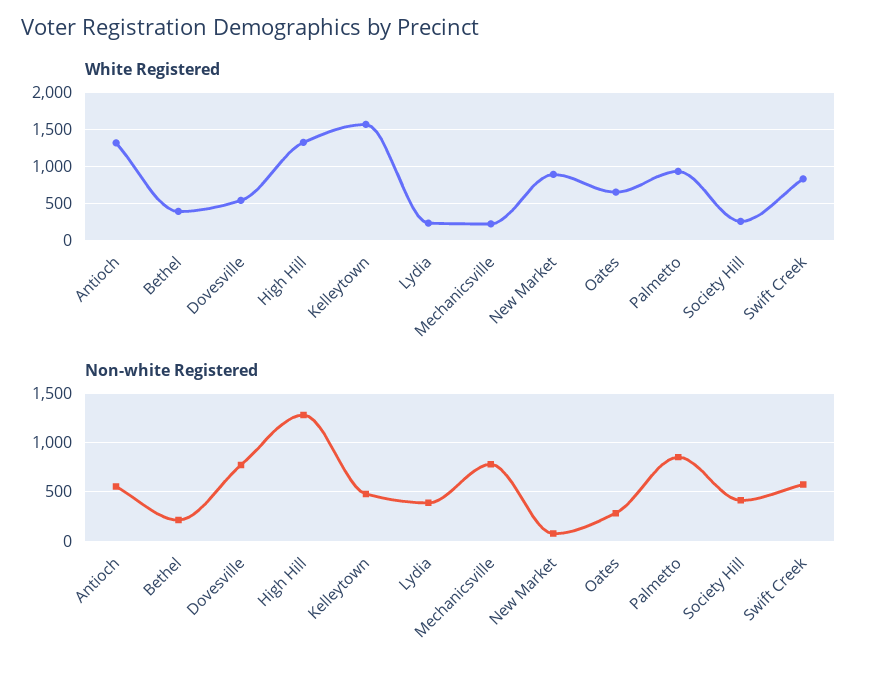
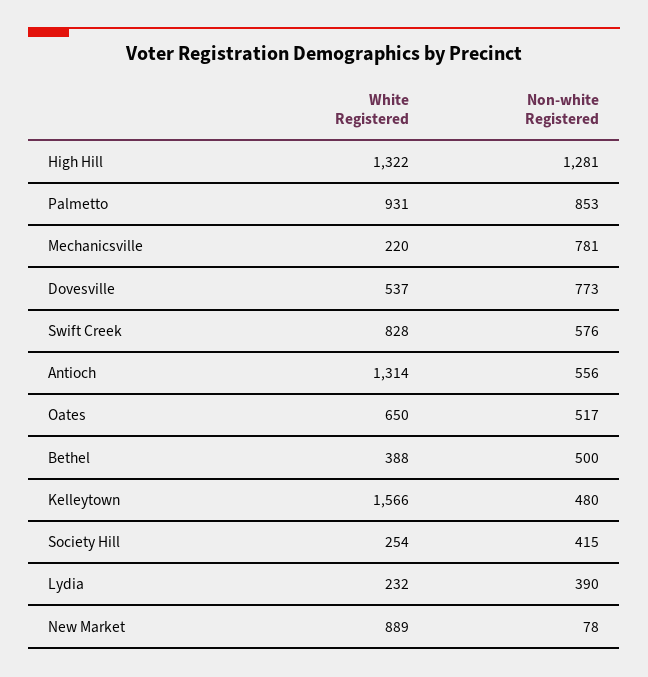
  {
    "White Registered": {
      "Antioch": 1314,
      "Bethel": 388,
      "Dovesville": 537,
      "High Hill": 1322,
      "Kelleytown": 1566,
      "Lydia": 232,
      "Mechanicsville": 220,
      "New Market": 889,
      "Oates": 650,
      "Palmetto": 931,
      "Society Hill": 254,
      "Swift Creek": 828
    },
    "Non-white Registered": {
      "Antioch": 556,
-     "Bethel": 200,
+     "Bethel": 500,
      "Dovesville": 773,
      "High Hill": 1281,
      "Kelleytown": 480,
      "Lydia": 390,
      "Mechanicsville": 781,
      "New Market": 78,
-     "Oates": 300,
+     "Oates": 517,
      "Palmetto": 853,
      "Society Hill": 415,
      "Swift Creek": 576
    }
  }

